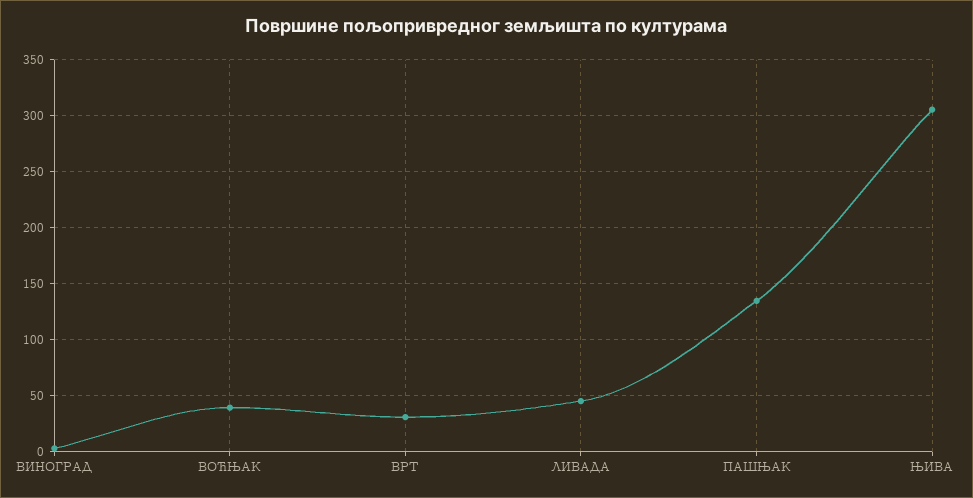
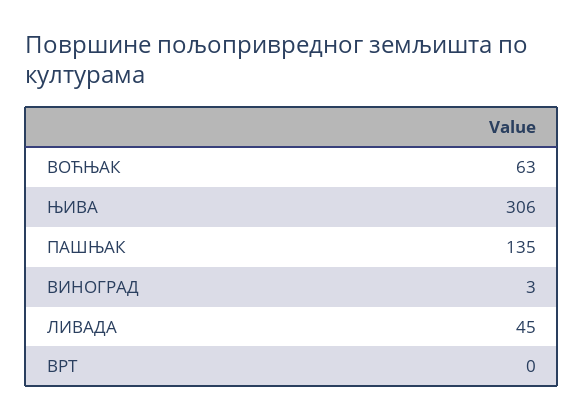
  {
    "ВИНОГРАД": 3,
-   "ВОЋЊАК": 40,
+   "ВОЋЊАК": 63,
-   "ВРТ": 30,
+   "ВРТ": 0,
    "ЛИВАДА": 45,
    "ПАШЊАК": 135,
    "ЊИВА": 306
  }

